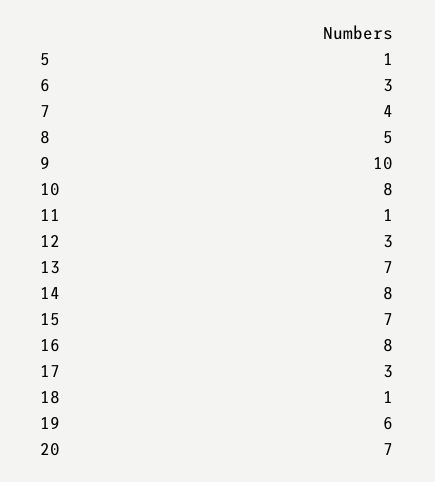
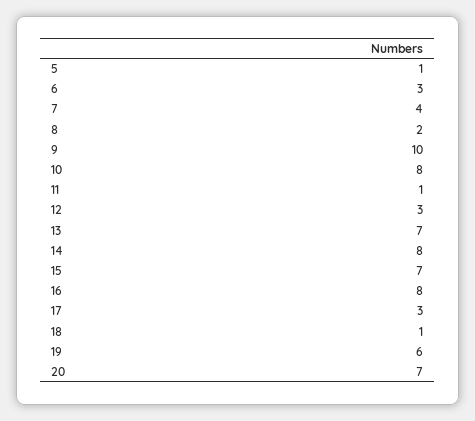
  {
    "5": 1,
    "6": 3,
    "7": 4,
-   "8": 5,
+   "8": 2,
    "9": 10,
    "10": 8,
    "11": 1,
    "12": 3,
    "13": 7,
    "14": 8,
    "15": 7,
    "16": 8,
    "17": 3,
    "18": 1,
    "19": 6,
    "20": 7
  }

